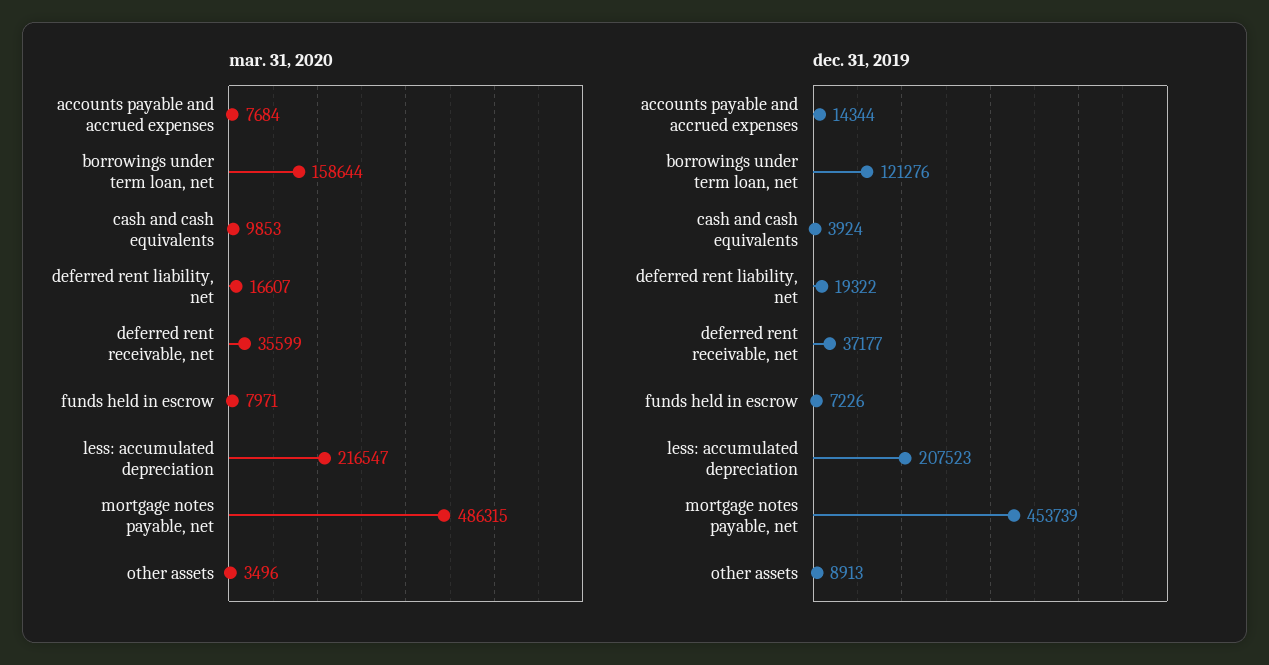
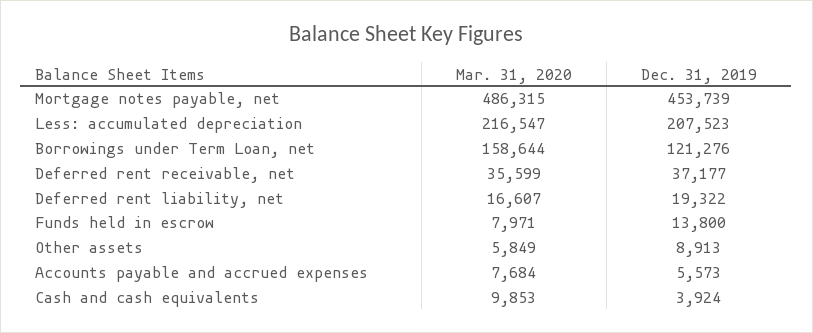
  {
    "mar. 31, 2020": {
      "accounts payable and accrued expenses": 7684,
      "borrowings under term loan, net": 158644,
      "cash and cash equivalents": 9853,
      "deferred rent liability, net": 16607,
      "deferred rent receivable, net": 35599,
      "funds held in escrow": 7971,
      "less: accumulated depreciation": 216547,
      "mortgage notes payable, net": 486315,
-     "other assets": 3496
+     "other assets": 5849
    },
    "dec. 31, 2019": {
-     "accounts payable and accrued expenses": 14344,
+     "accounts payable and accrued expenses": 5573,
      "borrowings under term loan, net": 121276,
      "cash and cash equivalents": 3924,
      "deferred rent liability, net": 19322,
      "deferred rent receivable, net": 37177,
-     "funds held in escrow": 7226,
+     "funds held in escrow": 13800,
      "less: accumulated depreciation": 207523,
      "mortgage notes payable, net": 453739,
      "other assets": 8913
    }
  }

